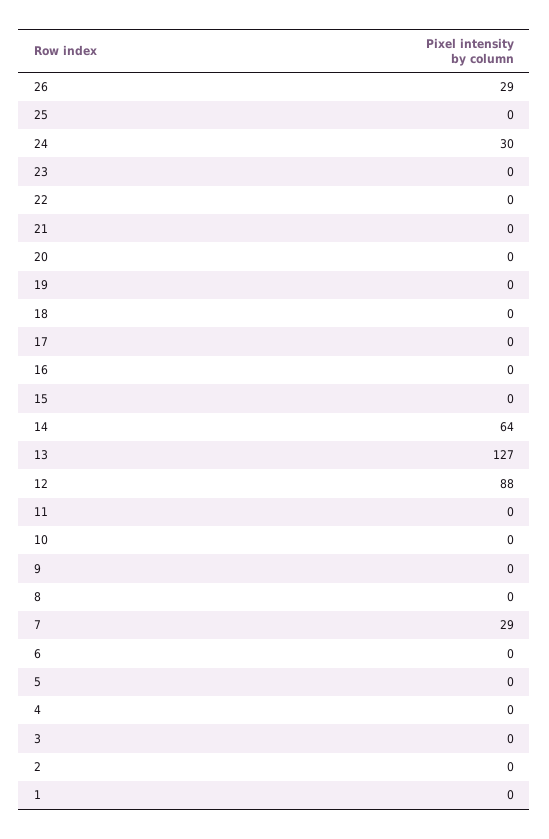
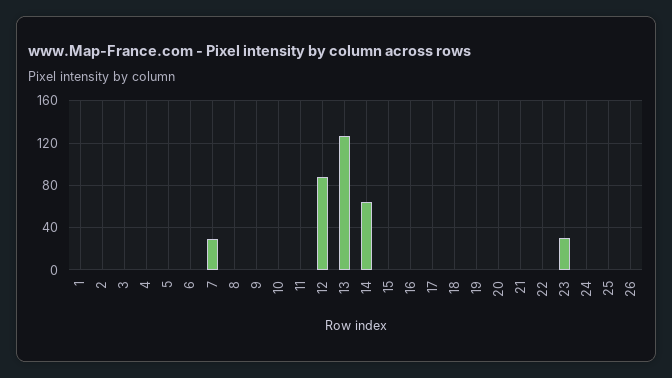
  {
-   "26": 29,
+   "26": 0,
    "25": 0,
-   "24": 30,
+   "24": 0,
-   "23": 0,
+   "23": 30,
    "22": 0,
    "21": 0,
    "20": 0,
    "19": 0,
    "18": 0,
    "17": 0,
    "16": 0,
    "15": 0,
    "14": 64,
    "13": 127,
    "12": 88,
    "11": 0,
    "10": 0,
    "9": 0,
    "8": 0,
    "7": 29,
    "6": 0,
    "5": 0,
    "4": 0,
    "3": 0,
    "2": 0,
    "1": 0
  }

